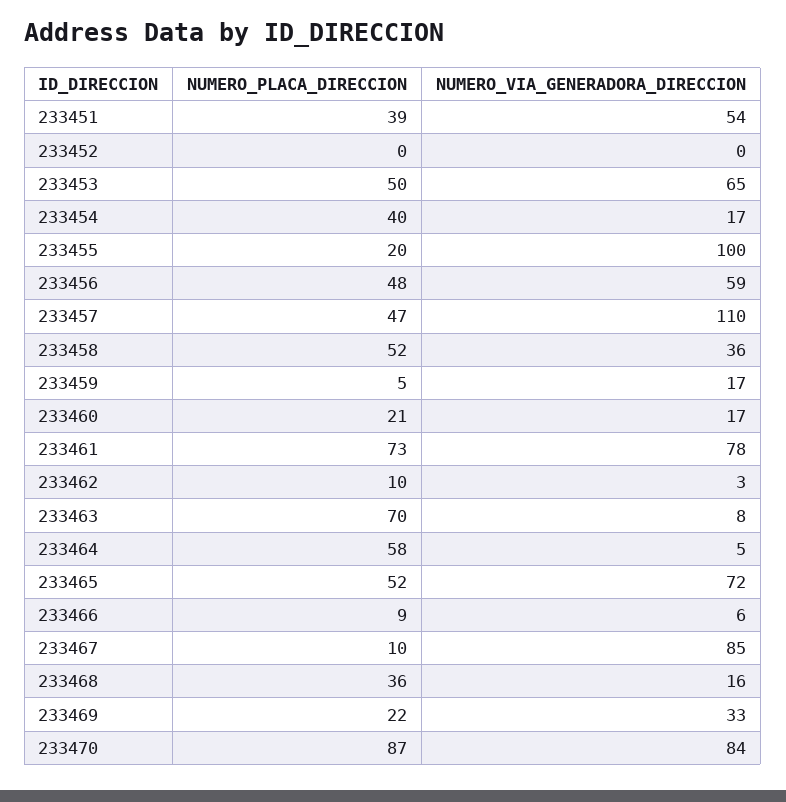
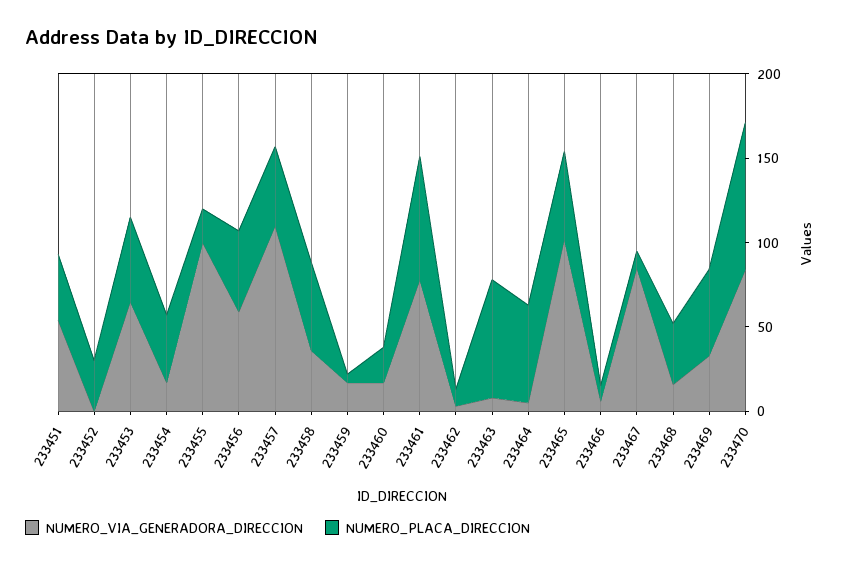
  {
    "NUMERO_PLACA_DIRECCION": {
      "233451": 39,
-     "233452": 0,
+     "233452": 30,
      "233453": 50,
      "233454": 40,
      "233455": 20,
      "233456": 48,
      "233457": 47,
      "233458": 52,
      "233459": 5,
      "233460": 21,
      "233461": 73,
      "233462": 10,
      "233463": 70,
      "233464": 58,
      "233465": 52,
      "233466": 9,
      "233467": 10,
      "233468": 36,
-     "233469": 22,
+     "233469": 50,
      "233470": 87
    },
    "NUMERO_VIA_GENERADORA_DIRECCION": {
      "233451": 54,
      "233452": 0,
      "233453": 65,
      "233454": 17,
      "233455": 100,
      "233456": 59,
      "233457": 110,
      "233458": 36,
      "233459": 17,
      "233460": 17,
      "233461": 78,
      "233462": 3,
      "233463": 8,
      "233464": 5,
-     "233465": 72,
+     "233465": 100,
      "233466": 6,
      "233467": 85,
      "233468": 16,
      "233469": 33,
      "233470": 84
    }
  }

